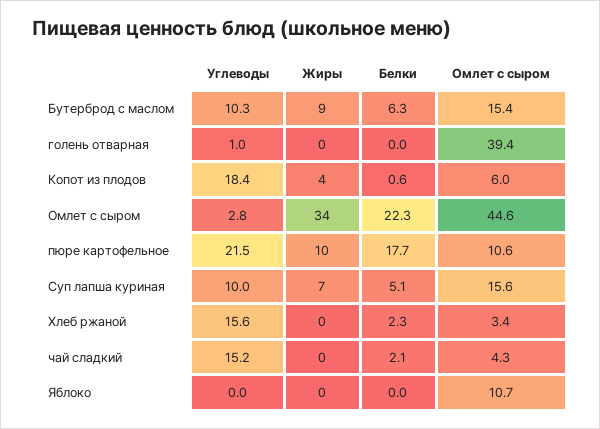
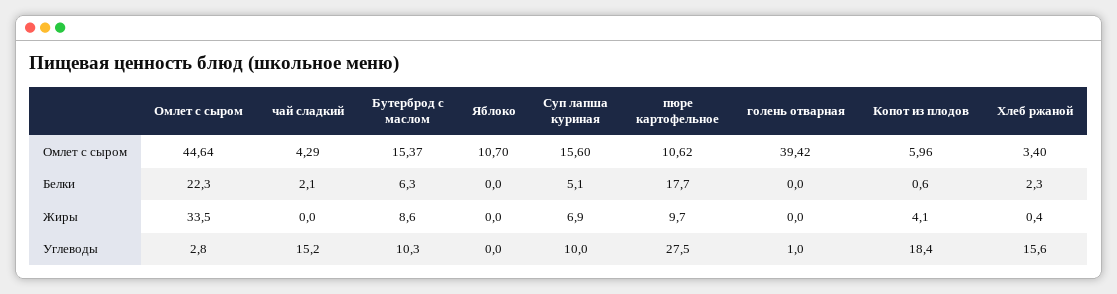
  {
    "Углеводы": {
      "Бутерброд с маслом": 10.3,
      "голень отварная": 1,
      "Копот из плодов": 18.4,
      "Омлет с сыром": 2.8,
-     "пюре картофельное": 21.5,
+     "пюре картофельное": 27.5,
      "Суп лапша куриная": 10,
      "Хлеб ржаной": 15.6,
      "чай сладкий": 15.2,
      "Яблоко": 0
    },
    "Жиры": {
      "Бутерброд с маслом": 8.6,
      "голень отварная": 0,
      "Копот из плодов": 4.1,
      "Омлет с сыром": 33.5,
      "пюре картофельное": 9.7,
      "Суп лапша куриная": 6.9,
      "Хлеб ржаной": 0.4,
      "чай сладкий": 0,
      "Яблоко": 0
    },
    "Белки": {
      "Бутерброд с маслом": 6.3,
      "голень отварная": 0,
      "Копот из плодов": 0.6,
      "Омлет с сыром": 22.3,
      "пюре картофельное": 17.7,
      "Суп лапша куриная": 5.1,
      "Хлеб ржаной": 2.3,
      "чай сладкий": 2.1,
      "Яблоко": 0
    },
    "Омлет с сыром": {
      "Бутерброд с маслом": 15.37,
      "голень отварная": 39.42,
      "Копот из плодов": 5.96,
      "Омлет с сыром": 44.64,
      "пюре картофельное": 10.62,
      "Суп лапша куриная": 15.6,
      "Хлеб ржаной": 3.4,
      "чай сладкий": 4.29,
      "Яблоко": 10.7
    }
  }

